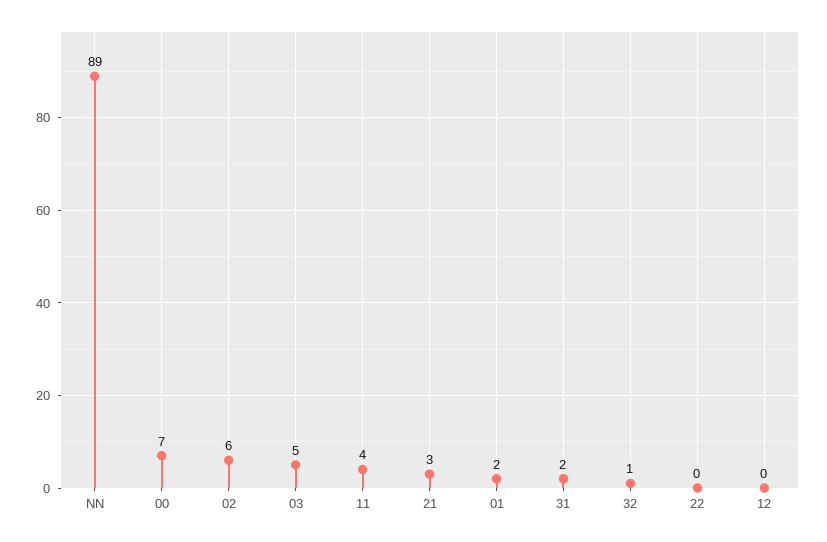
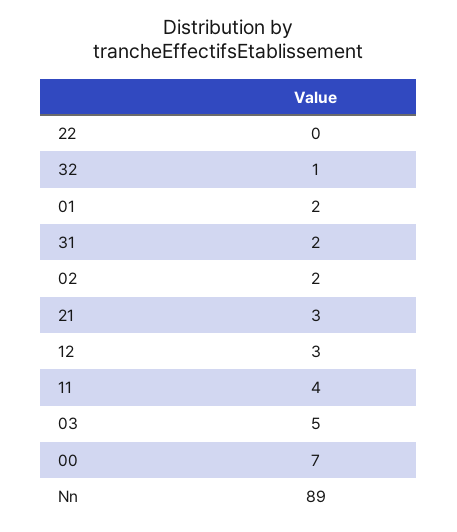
  {
    "NN": 89,
    "00": 7,
-   "02": 6,
+   "02": 2,
    "03": 5,
    "11": 4,
    "21": 3,
    "01": 2,
    "31": 2,
    "32": 1,
    "22": 0,
-   "12": 0
+   "12": 3
  }

